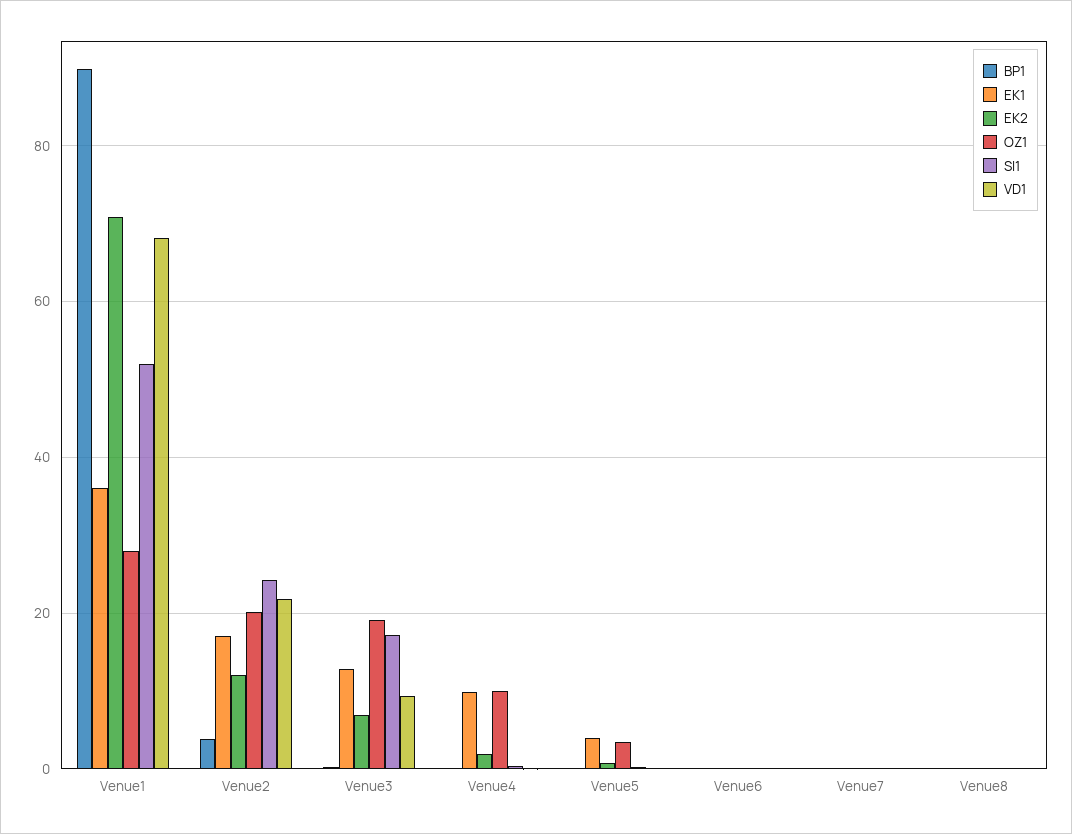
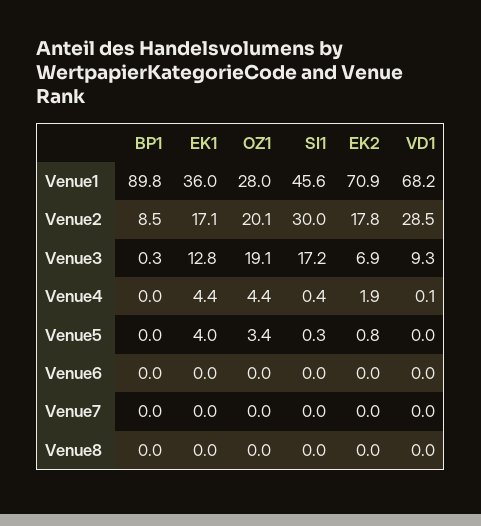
  {
    "BP1": {
      "Venue1": 89.8,
-     "Venue2": 4,
+     "Venue2": 8.5,
      "Venue3": 0.3,
      "Venue4": 0,
      "Venue5": 0,
      "Venue6": 0,
      "Venue7": 0,
      "Venue8": 0
    },
    "EK1": {
      "Venue1": 36,
      "Venue2": 17.1,
      "Venue3": 12.8,
-     "Venue4": 10,
+     "Venue4": 4.4,
      "Venue5": 4,
      "Venue6": 0,
      "Venue7": 0,
      "Venue8": 0
    },
    "EK2": {
      "Venue1": 70.9,
-     "Venue2": 12,
+     "Venue2": 17.8,
      "Venue3": 6.9,
      "Venue4": 1.9,
      "Venue5": 0.8,
      "Venue6": 0,
      "Venue7": 0,
      "Venue8": 0
    },
    "OZ1": {
      "Venue1": 28,
      "Venue2": 20.1,
      "Venue3": 19.1,
-     "Venue4": 10,
+     "Venue4": 4.4,
      "Venue5": 3.4,
      "Venue6": 0,
      "Venue7": 0,
      "Venue8": 0
    },
    "SI1": {
-     "Venue1": 52,
+     "Venue1": 45.6,
-     "Venue2": 24,
+     "Venue2": 30,
      "Venue3": 17.2,
      "Venue4": 0.4,
      "Venue5": 0.3,
      "Venue6": 0,
      "Venue7": 0,
      "Venue8": 0
    },
    "VD1": {
      "Venue1": 68.2,
-     "Venue2": 22,
+     "Venue2": 28.5,
      "Venue3": 9.3,
      "Venue4": 0.1,
      "Venue5": 0,
      "Venue6": 0,
      "Venue7": 0,
      "Venue8": 0
    }
  }

